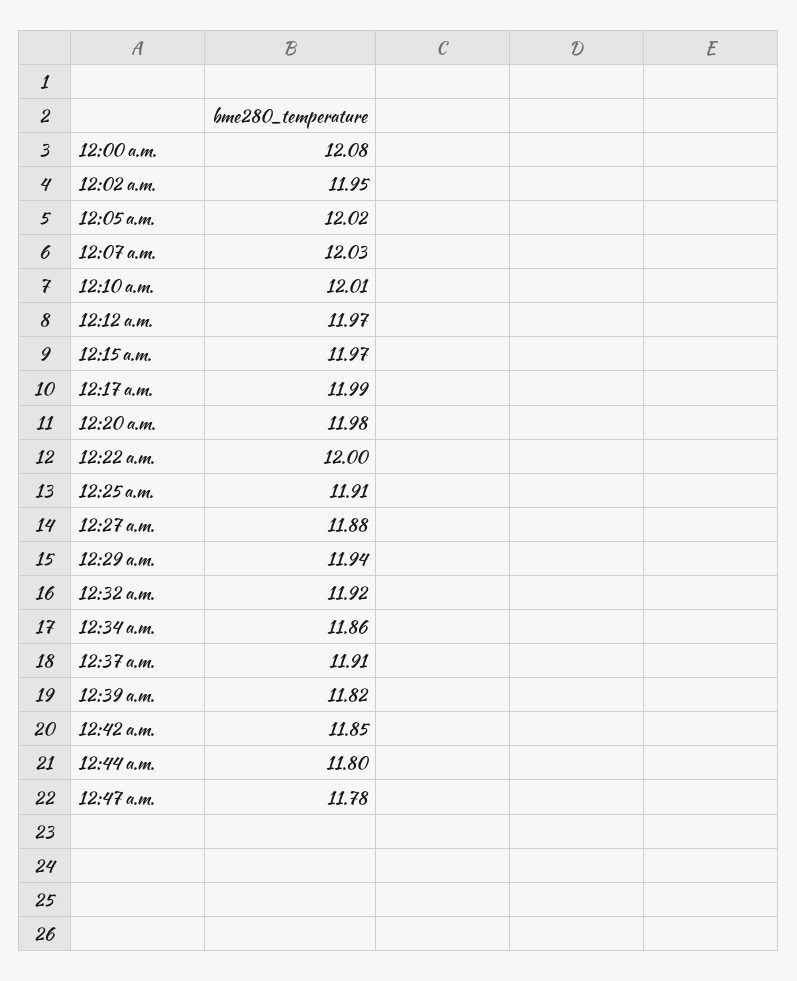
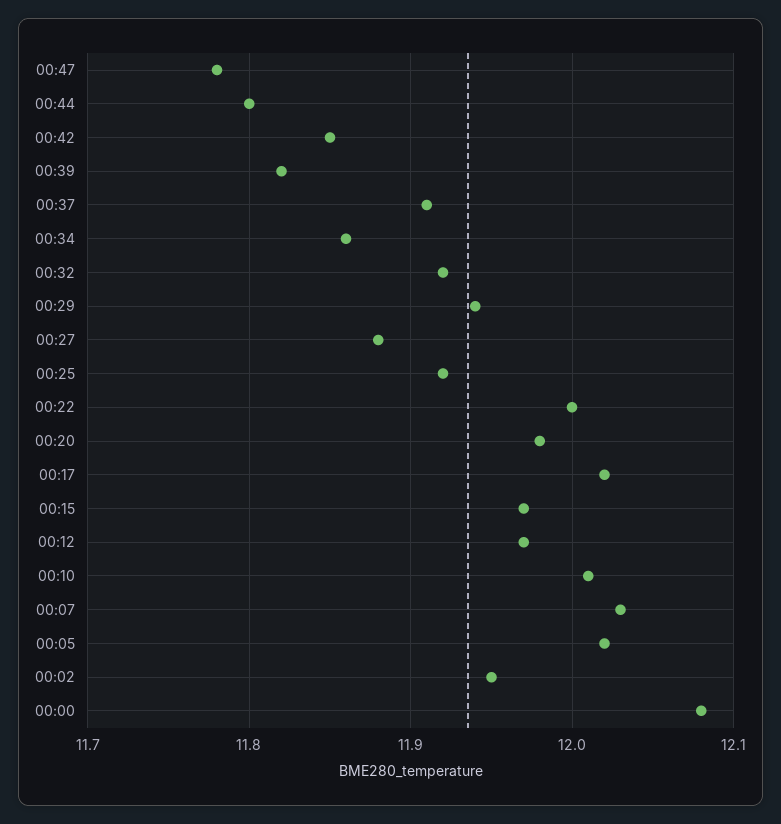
  {
    "12:00 a.m.": 12.08,
    "12:02 a.m.": 11.95,
    "12:05 a.m.": 12.02,
    "12:07 a.m.": 12.03,
    "12:10 a.m.": 12.01,
    "12:12 a.m.": 11.97,
    "12:15 a.m.": 11.97,
-   "12:17 a.m.": 11.99,
+   "12:17 a.m.": 12.02,
    "12:20 a.m.": 11.98,
    "12:22 a.m.": 12,
-   "12:25 a.m.": 11.91,
+   "12:25 a.m.": 11.92,
    "12:27 a.m.": 11.88,
    "12:29 a.m.": 11.94,
    "12:32 a.m.": 11.92,
    "12:34 a.m.": 11.86,
    "12:37 a.m.": 11.91,
    "12:39 a.m.": 11.82,
    "12:42 a.m.": 11.85,
    "12:44 a.m.": 11.8,
    "12:47 a.m.": 11.78
  }

